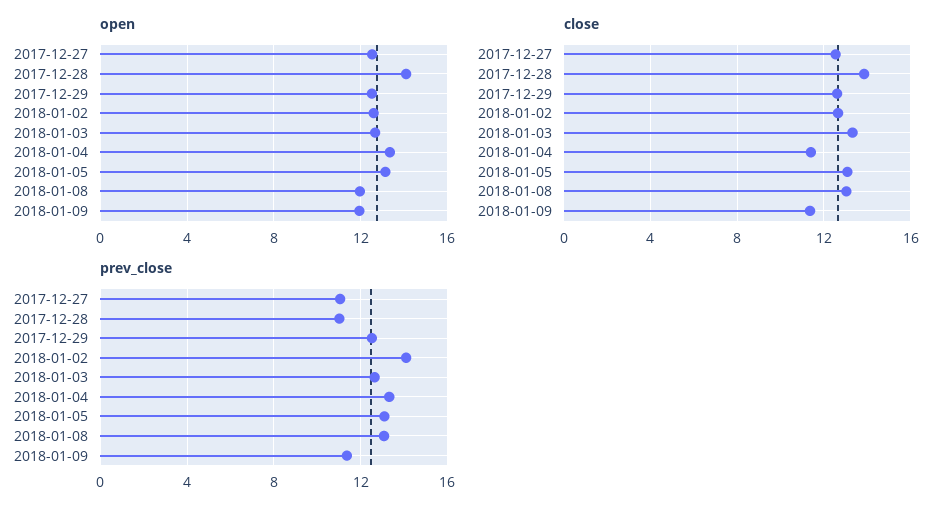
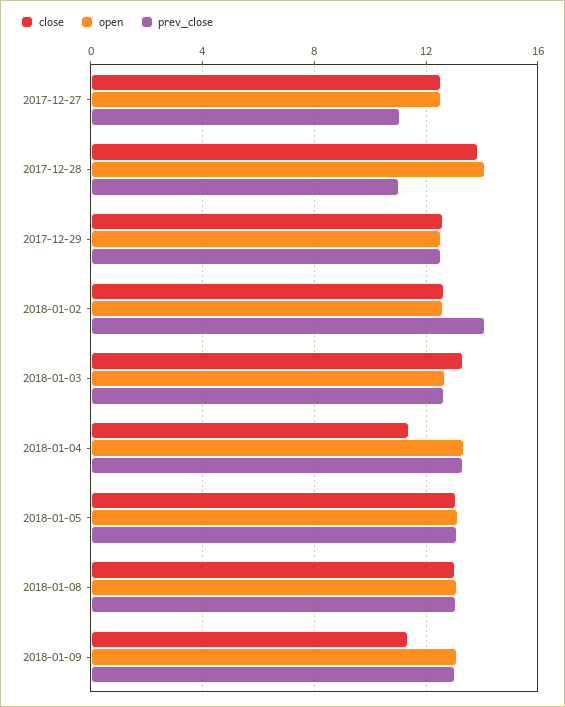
  {
    "open": {
      "2017-12-27": 12.5,
      "2017-12-28": 14,
      "2017-12-29": 12.5,
      "2018-01-02": 12.5,
      "2018-01-03": 12.5,
      "2018-01-04": 13.5,
      "2018-01-05": 13,
-     "2018-01-08": 12,
+     "2018-01-08": 13,
-     "2018-01-09": 12
+     "2018-01-09": 13
    },
    "close": {
      "2017-12-27": 12.5,
      "2017-12-28": 14,
      "2017-12-29": 12.5,
      "2018-01-02": 12.5,
      "2018-01-03": 13.5,
      "2018-01-04": 11.5,
      "2018-01-05": 13,
      "2018-01-08": 13,
      "2018-01-09": 11.5
    },
    "prev_close": {
      "2017-12-27": 11,
      "2017-12-28": 11,
      "2017-12-29": 12.5,
      "2018-01-02": 14,
      "2018-01-03": 12.5,
      "2018-01-04": 13.5,
      "2018-01-05": 13,
      "2018-01-08": 13,
-     "2018-01-09": 11.5
+     "2018-01-09": 13
    }
  }

